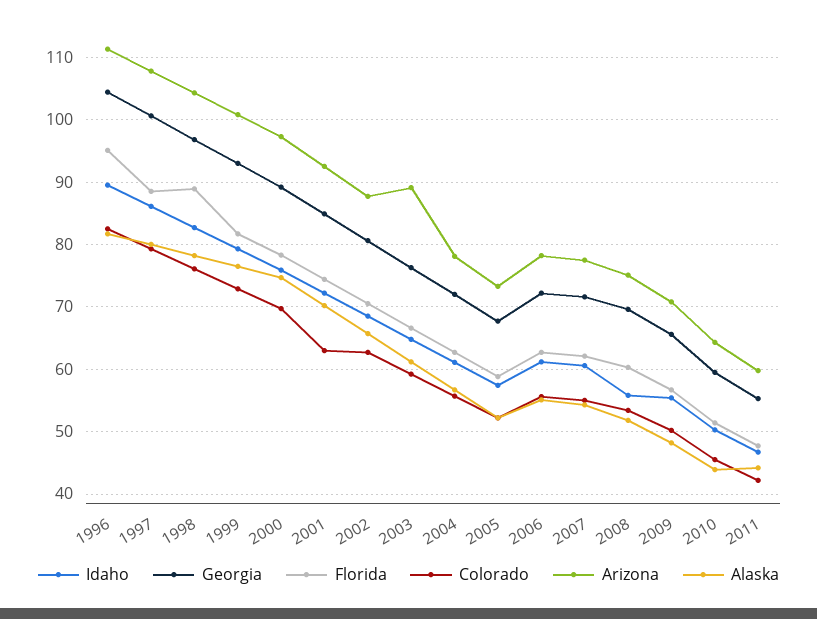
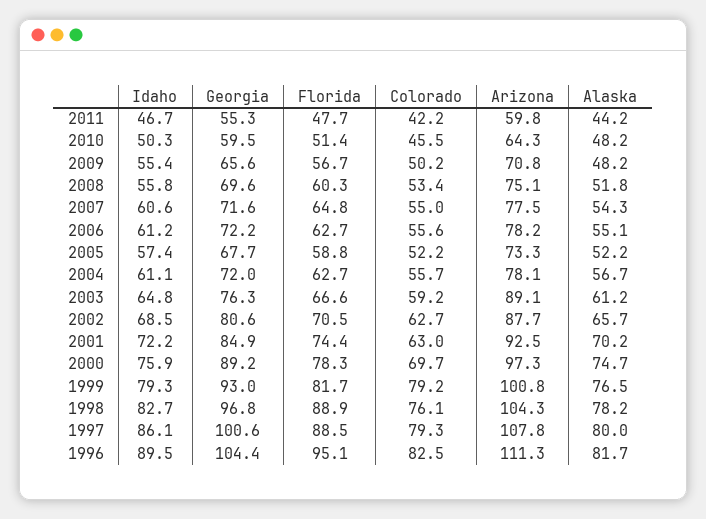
  {
    "Idaho": {
      "1996": 89.5,
      "1997": 86.1,
      "1998": 82.7,
      "1999": 79.3,
      "2000": 75.9,
      "2001": 72.2,
      "2002": 68.5,
      "2003": 64.8,
      "2004": 61.1,
      "2005": 57.4,
      "2006": 61.2,
      "2007": 60.6,
      "2008": 55.8,
      "2009": 55.4,
      "2010": 50.3,
      "2011": 46.7
    },
    "Georgia": {
      "1996": 104.4,
      "1997": 100.6,
      "1998": 96.8,
      "1999": 93,
      "2000": 89.2,
      "2001": 84.9,
      "2002": 80.6,
      "2003": 76.3,
      "2004": 72,
      "2005": 67.7,
      "2006": 72.2,
      "2007": 71.6,
      "2008": 69.6,
      "2009": 65.6,
      "2010": 59.5,
      "2011": 55.3
    },
    "Florida": {
      "1996": 95.1,
      "1997": 88.5,
      "1998": 88.9,
      "1999": 81.7,
      "2000": 78.3,
      "2001": 74.4,
      "2002": 70.5,
      "2003": 66.6,
      "2004": 62.7,
      "2005": 58.8,
      "2006": 62.7,
-     "2007": 62,
+     "2007": 64.8,
      "2008": 60.3,
      "2009": 56.7,
      "2010": 51.4,
      "2011": 47.7
    },
    "Colorado": {
      "1996": 82.5,
      "1997": 79.3,
      "1998": 76.1,
-     "1999": 73,
+     "1999": 79.2,
      "2000": 69.7,
      "2001": 63,
      "2002": 62.7,
      "2003": 59.2,
      "2004": 55.7,
      "2005": 52.2,
      "2006": 55.6,
      "2007": 55,
      "2008": 53.4,
      "2009": 50.2,
      "2010": 45.5,
      "2011": 42.2
    },
    "Arizona": {
      "1996": 111.3,
      "1997": 107.8,
      "1998": 104.3,
      "1999": 100.8,
      "2000": 97.3,
      "2001": 92.5,
      "2002": 87.7,
      "2003": 89.1,
      "2004": 78.1,
      "2005": 73.3,
      "2006": 78.2,
      "2007": 77.5,
      "2008": 75.1,
      "2009": 70.8,
      "2010": 64.3,
      "2011": 59.8
    },
    "Alaska": {
      "1996": 81.7,
      "1997": 80,
      "1998": 78.2,
      "1999": 76.5,
      "2000": 74.7,
      "2001": 70.2,
      "2002": 65.7,
      "2003": 61.2,
      "2004": 56.7,
      "2005": 52.2,
      "2006": 55.1,
      "2007": 54.3,
      "2008": 51.8,
      "2009": 48.2,
-     "2010": 44,
+     "2010": 48.2,
      "2011": 44.2
    }
  }

